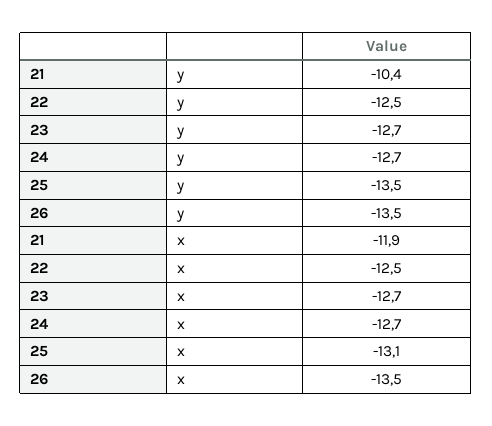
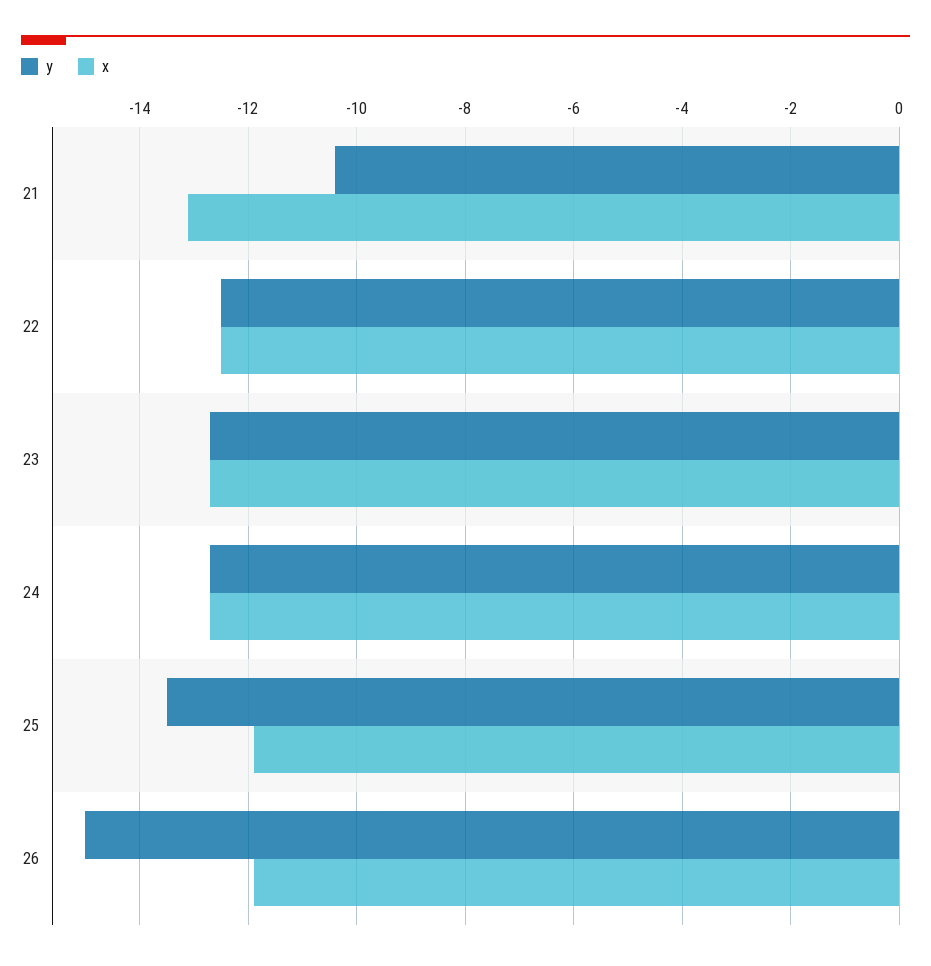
  {
    "y": {
      "21": -10.4,
      "22": -12.5,
      "23": -12.7,
      "24": -12.7,
      "25": -13.5,
-     "26": -13.5
+     "26": -15
    },
    "x": {
-     "21": -11.9,
+     "21": -13,
      "22": -12.5,
      "23": -12.7,
      "24": -12.7,
-     "25": -13.1,
+     "25": -12,
-     "26": -13.5
+     "26": -12
    }
  }

